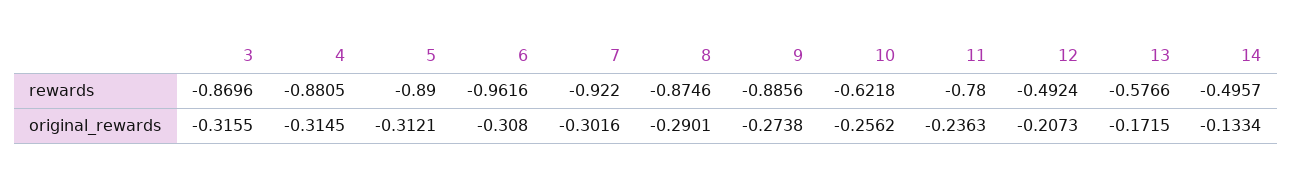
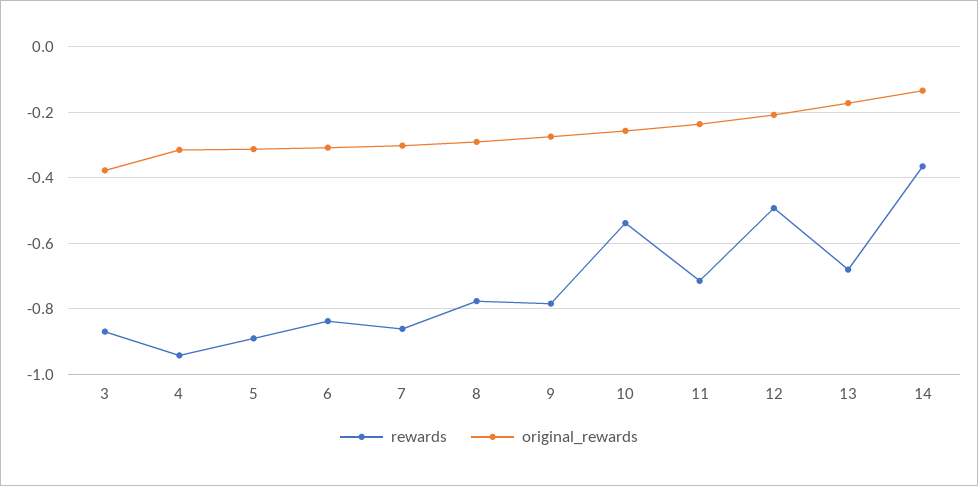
  {
    "rewards": {
      "3": -0.8696,
-     "4": -0.8805,
+     "4": -0.94,
      "5": -0.89,
-     "6": -0.9616,
+     "6": -0.84,
-     "7": -0.922,
+     "7": -0.86,
-     "8": -0.8746,
+     "8": -0.78,
-     "9": -0.8856,
+     "9": -0.78,
-     "10": -0.6218,
+     "10": -0.54,
-     "11": -0.78,
+     "11": -0.72,
      "12": -0.4924,
-     "13": -0.5766,
+     "13": -0.68,
-     "14": -0.4957
+     "14": -0.36
    },
    "original_rewards": {
-     "3": -0.3155,
+     "3": -0.38,
      "4": -0.3145,
      "5": -0.3121,
      "6": -0.308,
      "7": -0.3016,
      "8": -0.2901,
      "9": -0.2738,
      "10": -0.2562,
      "11": -0.2363,
      "12": -0.2073,
      "13": -0.1715,
      "14": -0.1334
    }
  }

